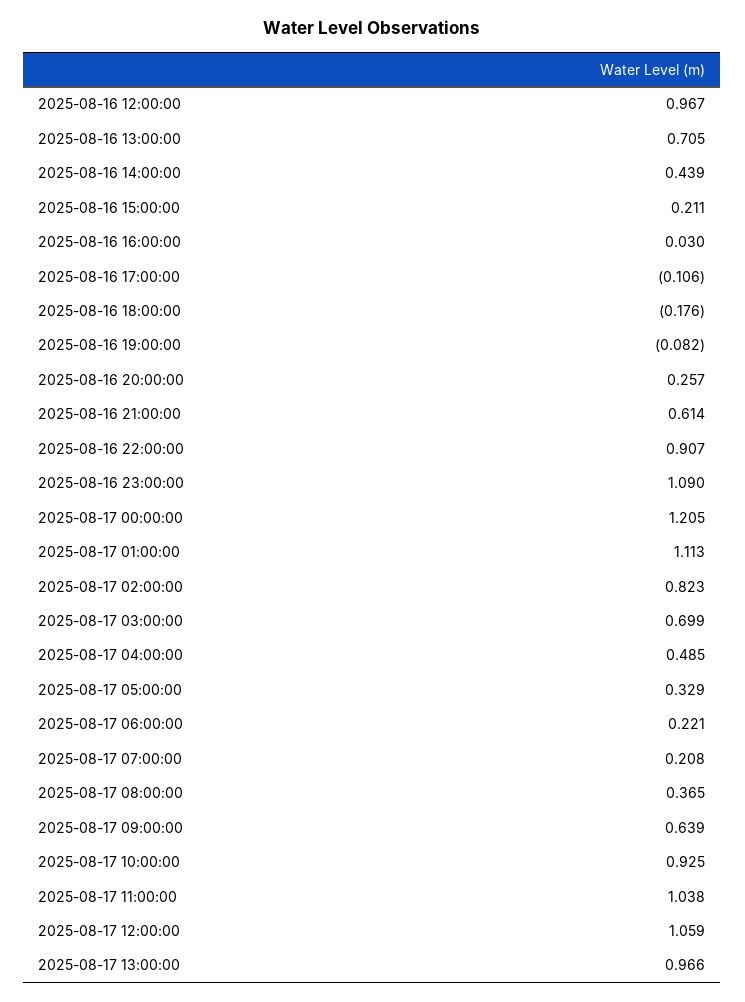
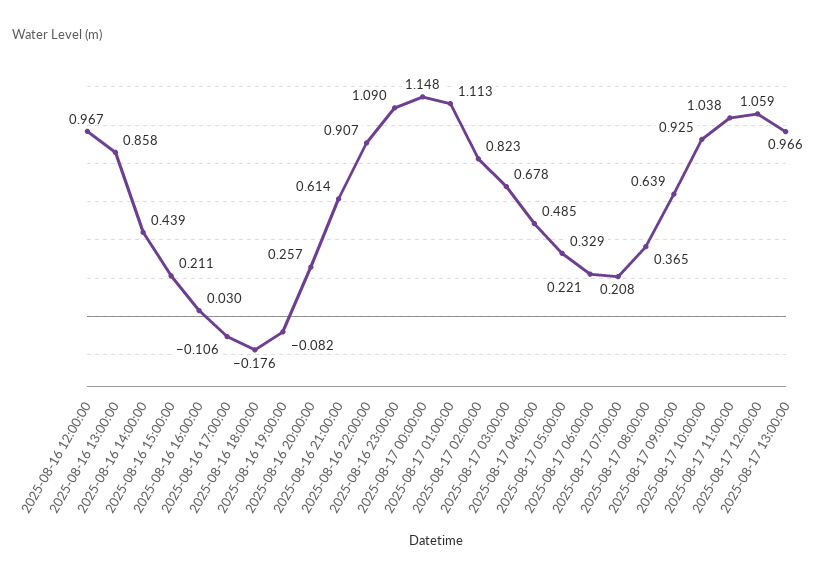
  {
    "2025-08-16 12:00:00": 0.967,
-   "2025-08-16 13:00:00": 0.705,
+   "2025-08-16 13:00:00": 0.858,
    "2025-08-16 14:00:00": 0.439,
    "2025-08-16 15:00:00": 0.211,
    "2025-08-16 16:00:00": 0.03,
    "2025-08-16 17:00:00": -0.106,
    "2025-08-16 18:00:00": -0.176,
    "2025-08-16 19:00:00": -0.082,
    "2025-08-16 20:00:00": 0.257,
    "2025-08-16 21:00:00": 0.614,
    "2025-08-16 22:00:00": 0.907,
    "2025-08-16 23:00:00": 1.09,
-   "2025-08-17 00:00:00": 1.205,
+   "2025-08-17 00:00:00": 1.148,
    "2025-08-17 01:00:00": 1.113,
    "2025-08-17 02:00:00": 0.823,
-   "2025-08-17 03:00:00": 0.699,
+   "2025-08-17 03:00:00": 0.678,
    "2025-08-17 04:00:00": 0.485,
    "2025-08-17 05:00:00": 0.329,
    "2025-08-17 06:00:00": 0.221,
    "2025-08-17 07:00:00": 0.208,
    "2025-08-17 08:00:00": 0.365,
    "2025-08-17 09:00:00": 0.639,
    "2025-08-17 10:00:00": 0.925,
    "2025-08-17 11:00:00": 1.038,
    "2025-08-17 12:00:00": 1.059,
    "2025-08-17 13:00:00": 0.966
  }

